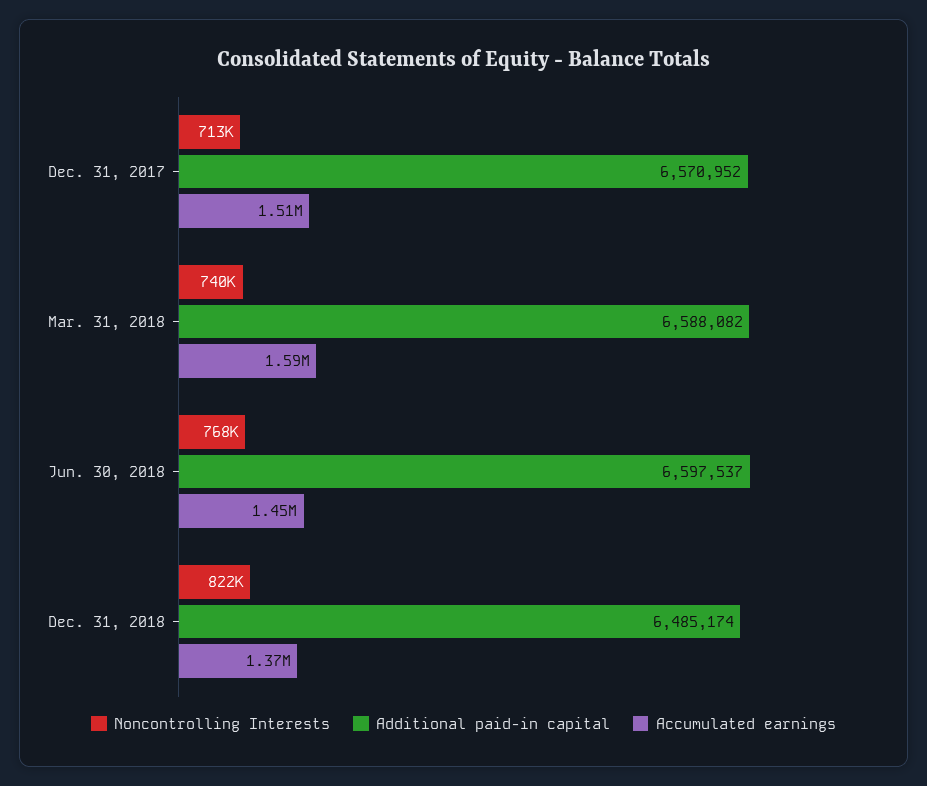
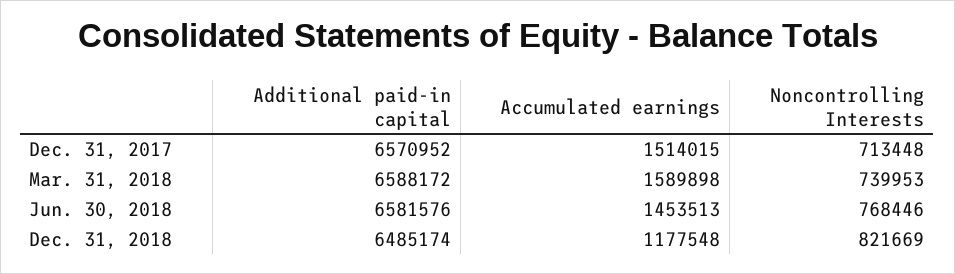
  {
    "Noncontrolling Interests": {
      "Dec. 31, 2017": 713448,
      "Mar. 31, 2018": 739953,
      "Jun. 30, 2018": 768446,
      "Dec. 31, 2018": 821669
    },
    "Additional paid-in capital": {
      "Dec. 31, 2017": 6570952,
-     "Mar. 31, 2018": 6588082,
+     "Mar. 31, 2018": 6588172,
-     "Jun. 30, 2018": 6597537,
+     "Jun. 30, 2018": 6581576,
      "Dec. 31, 2018": 6485174
    },
    "Accumulated earnings": {
      "Dec. 31, 2017": 1514015,
      "Mar. 31, 2018": 1589898,
      "Jun. 30, 2018": 1453513,
-     "Dec. 31, 2018": 1370000
+     "Dec. 31, 2018": 1177548
    }
  }

